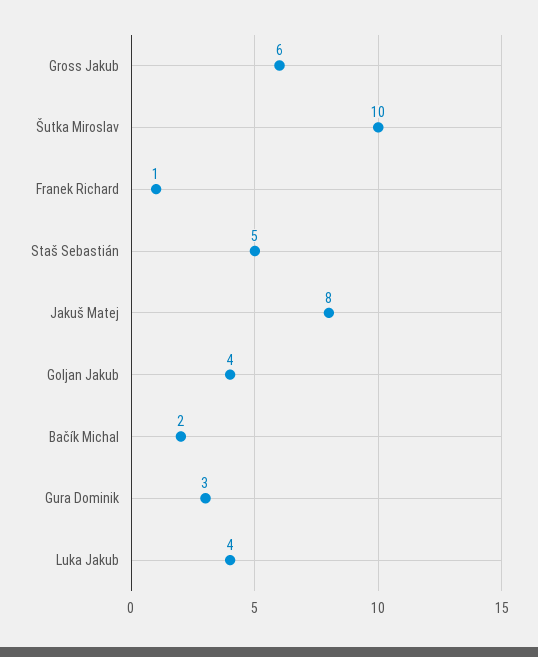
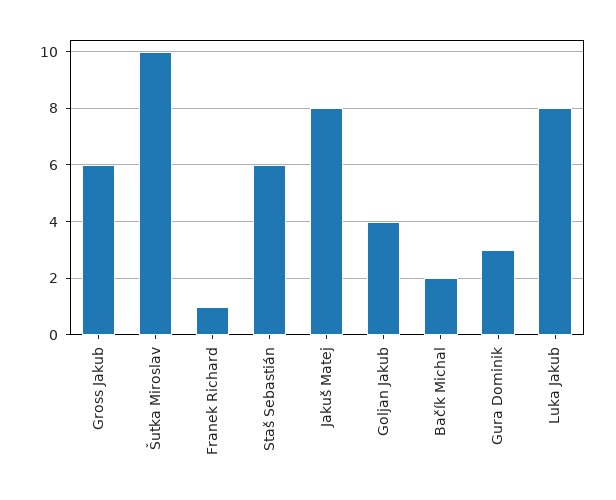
  {
    "Gross Jakub": 6,
    "Šutka Miroslav": 10,
    "Franek Richard": 1,
-   "Staš Sebastián": 5,
+   "Staš Sebastián": 6,
    "Jakuš Matej": 8,
    "Goljan Jakub": 4,
    "Bačík Michal": 2,
    "Gura Dominik": 3,
-   "Luka Jakub": 4
+   "Luka Jakub": 8
  }

